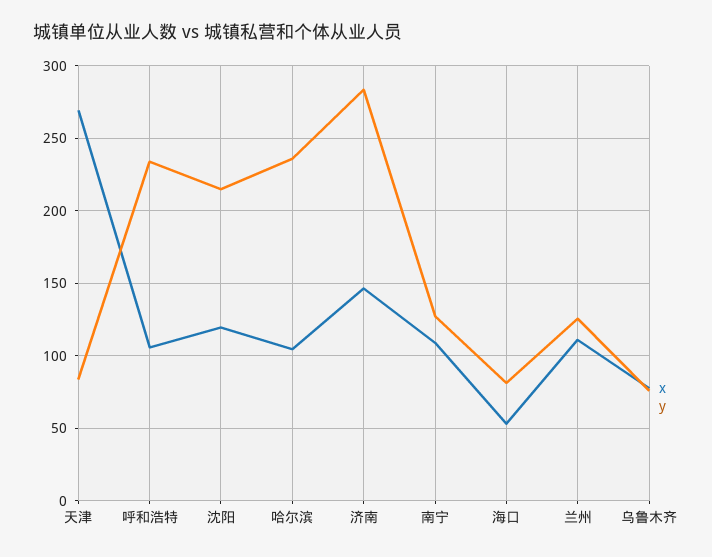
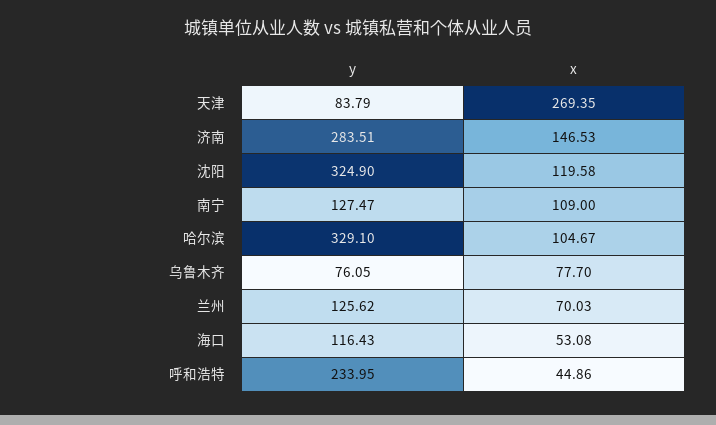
  {
    "x": {
      "天津": 269.35,
-     "呼和浩特": 105,
+     "呼和浩特": 44.86,
      "沈阳": 119.58,
      "哈尔滨": 104.67,
      "济南": 146.53,
      "南宁": 109,
      "海口": 53.08,
-     "兰州": 110,
+     "兰州": 70.03,
      "乌鲁木齐": 77.7
    },
    "y": {
      "天津": 83.79,
      "呼和浩特": 233.95,
-     "沈阳": 215,
+     "沈阳": 324.9,
-     "哈尔滨": 235,
+     "哈尔滨": 329.1,
      "济南": 283.51,
      "南宁": 127.47,
-     "海口": 80,
+     "海口": 116.43,
      "兰州": 125.62,
      "乌鲁木齐": 76.05
    }
  }

